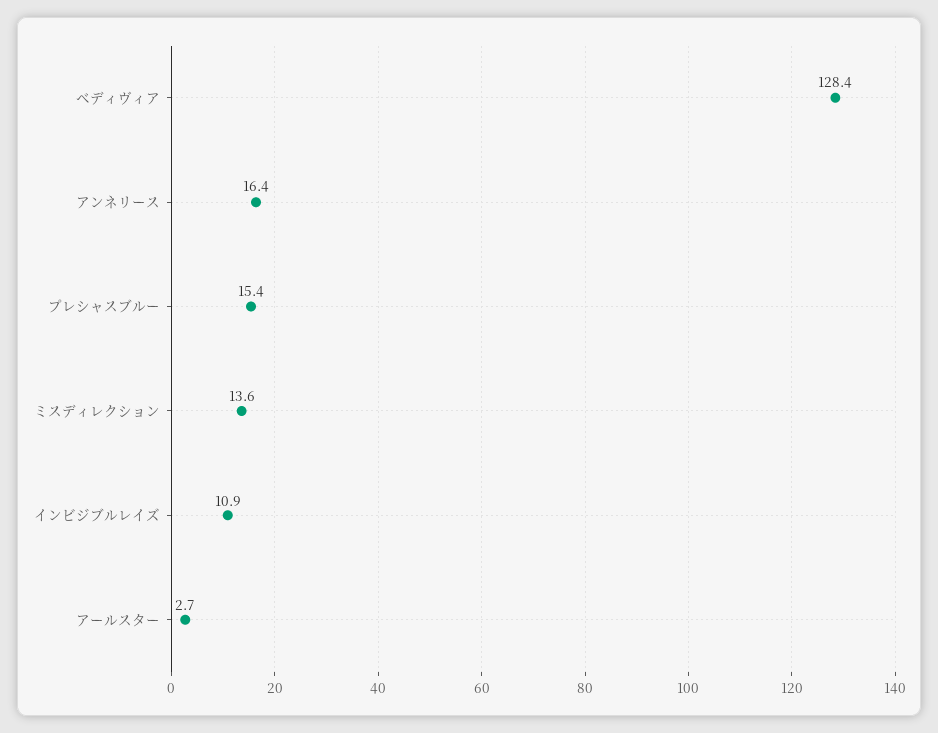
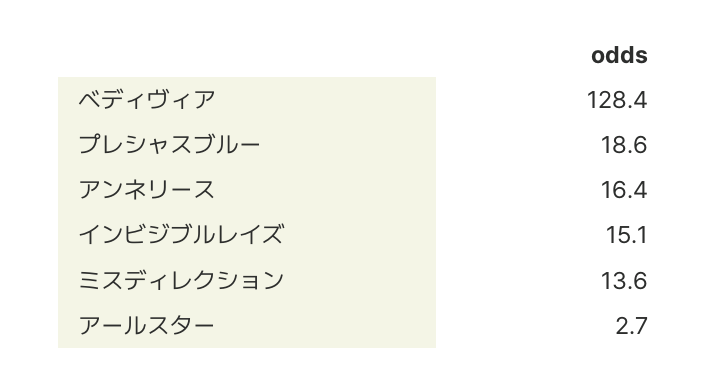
  {
    "ベディヴィア": 128.4,
    "アンネリース": 16.4,
-   "プレシャスブルー": 15.4,
+   "プレシャスブルー": 18.6,
    "ミスディレクション": 13.6,
-   "インビジブルレイズ": 10.9,
+   "インビジブルレイズ": 15.1,
    "アールスター": 2.7
  }

